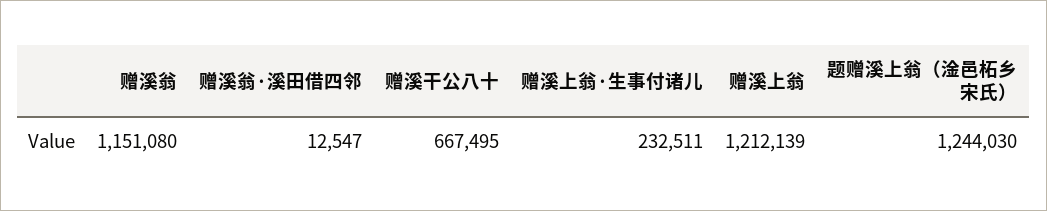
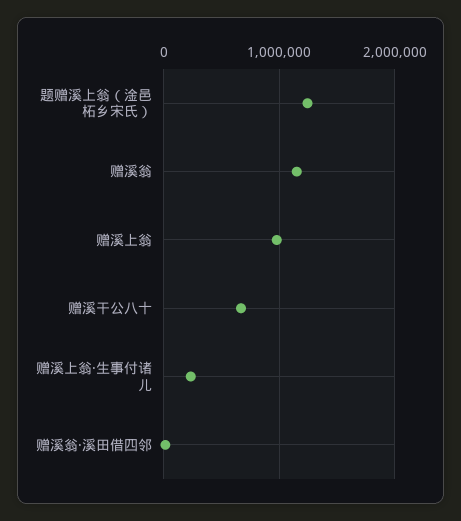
  {
    "赠溪翁": 1151080,
    "赠溪翁·溪田借四邻": 12547,
    "赠溪干公八十": 667495,
    "赠溪上翁·生事付诸儿": 232511,
-   "赠溪上翁": 1212139,
+   "赠溪上翁": 1000000,
    "题赠溪上翁（淦邑柘乡宋氏）": 1244030
  }

